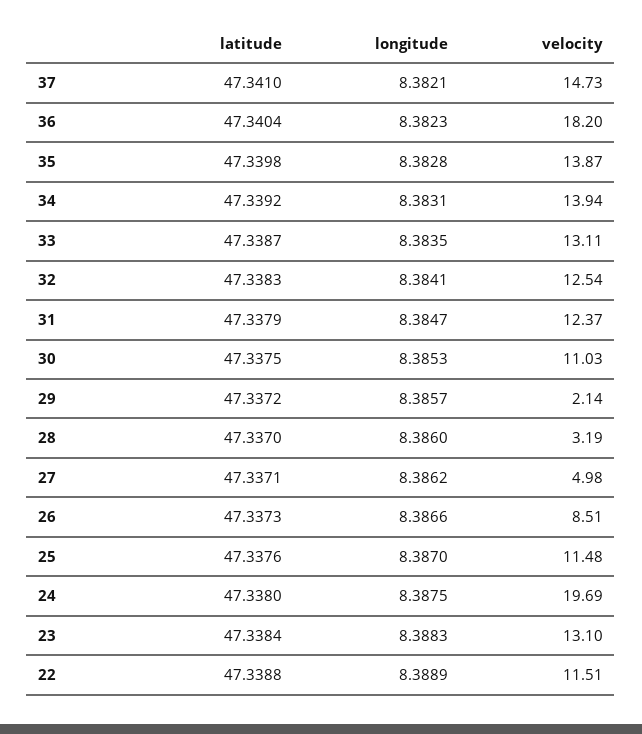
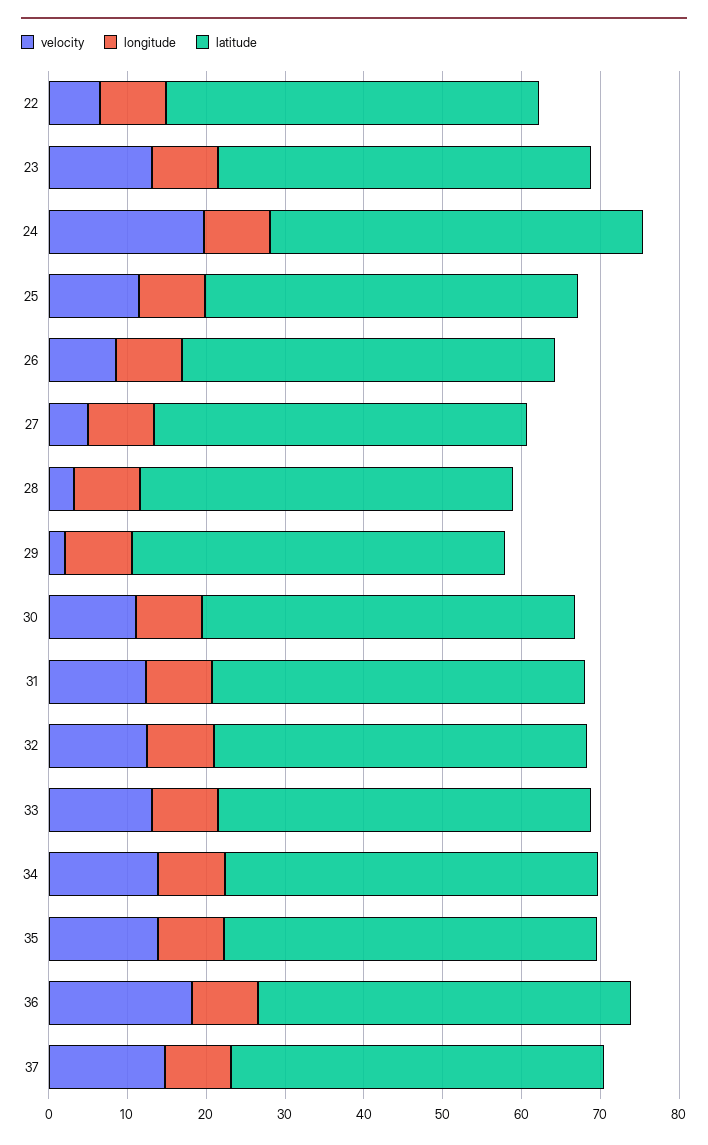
  {
    "latitude": {
      "37": 47.341,
      "36": 47.3404,
      "35": 47.3398,
      "34": 47.3392,
      "33": 47.3387,
      "32": 47.3383,
      "31": 47.3379,
      "30": 47.3375,
      "29": 47.3372,
      "28": 47.337,
      "27": 47.3371,
      "26": 47.3373,
      "25": 47.3376,
      "24": 47.338,
      "23": 47.3384,
      "22": 47.3388
    },
    "longitude": {
      "37": 8.3821,
      "36": 8.3823,
      "35": 8.3828,
      "34": 8.3831,
      "33": 8.3835,
      "32": 8.3841,
      "31": 8.3847,
      "30": 8.3853,
      "29": 8.3857,
      "28": 8.386,
      "27": 8.3862,
      "26": 8.3866,
      "25": 8.387,
      "24": 8.3875,
      "23": 8.3883,
      "22": 8.3889
    },
    "velocity": {
      "37": 14.73,
      "36": 18.2,
      "35": 13.87,
      "34": 13.94,
      "33": 13.11,
      "32": 12.54,
      "31": 12.37,
      "30": 11.03,
      "29": 2.14,
      "28": 3.19,
      "27": 4.98,
      "26": 8.51,
      "25": 11.48,
      "24": 19.69,
      "23": 13.1,
-     "22": 11.51
+     "22": 6
    }
  }

